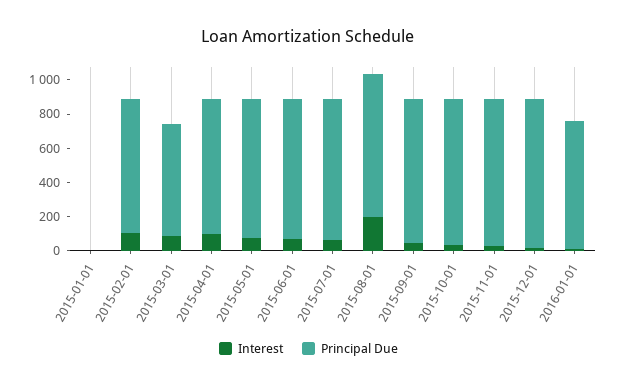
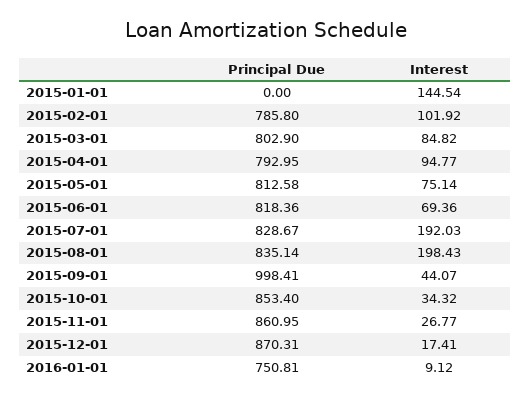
  {
    "Interest": {
-     "2015-01-01": 0,
+     "2015-01-01": 144.54,
      "2015-02-01": 101.92,
      "2015-03-01": 84.82,
      "2015-04-01": 94.77,
      "2015-05-01": 75.14,
      "2015-06-01": 69.36,
-     "2015-07-01": 50,
+     "2015-07-01": 192.03,
      "2015-08-01": 198.43,
      "2015-09-01": 44.07,
      "2015-10-01": 34.32,
      "2015-11-01": 26.77,
      "2015-12-01": 17.41,
      "2016-01-01": 9.12
    },
    "Principal Due": {
      "2015-01-01": 0,
      "2015-02-01": 785.8,
-     "2015-03-01": 650,
+     "2015-03-01": 802.9,
      "2015-04-01": 792.95,
      "2015-05-01": 812.58,
      "2015-06-01": 818.36,
      "2015-07-01": 828.67,
      "2015-08-01": 835.14,
-     "2015-09-01": 850,
+     "2015-09-01": 998.41,
      "2015-10-01": 853.4,
      "2015-11-01": 860.95,
      "2015-12-01": 870.31,
      "2016-01-01": 750.81
    }
  }

